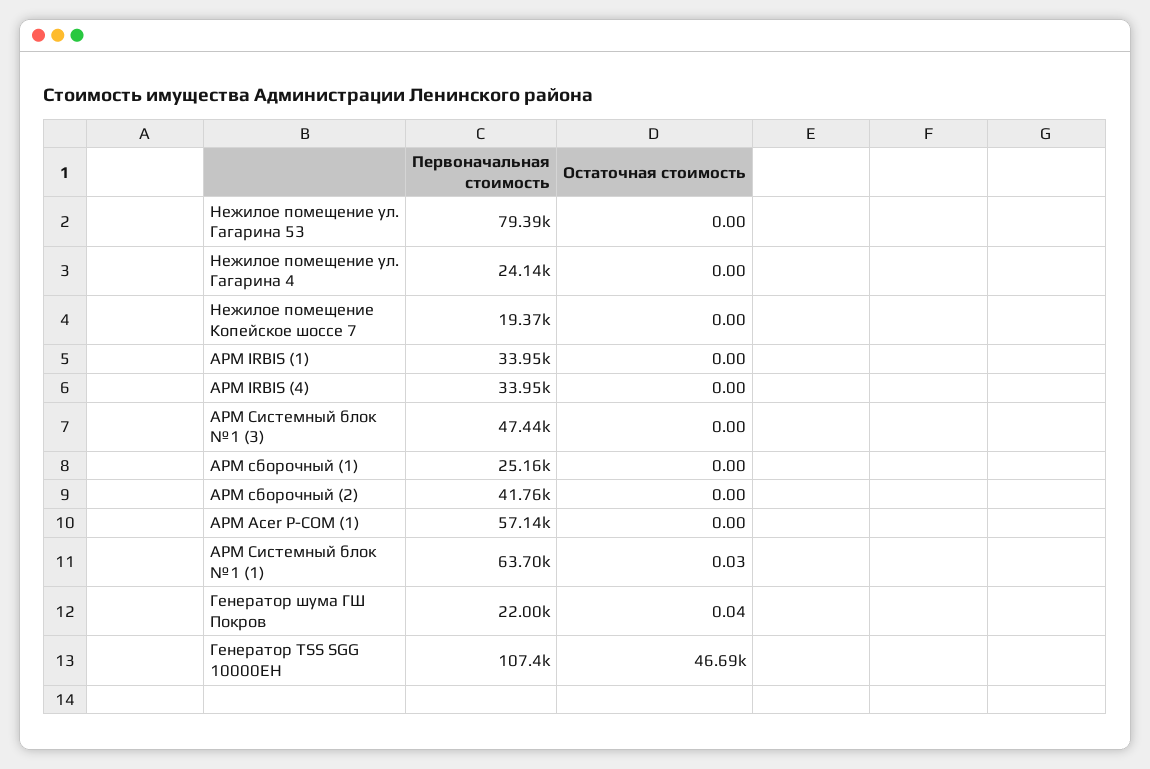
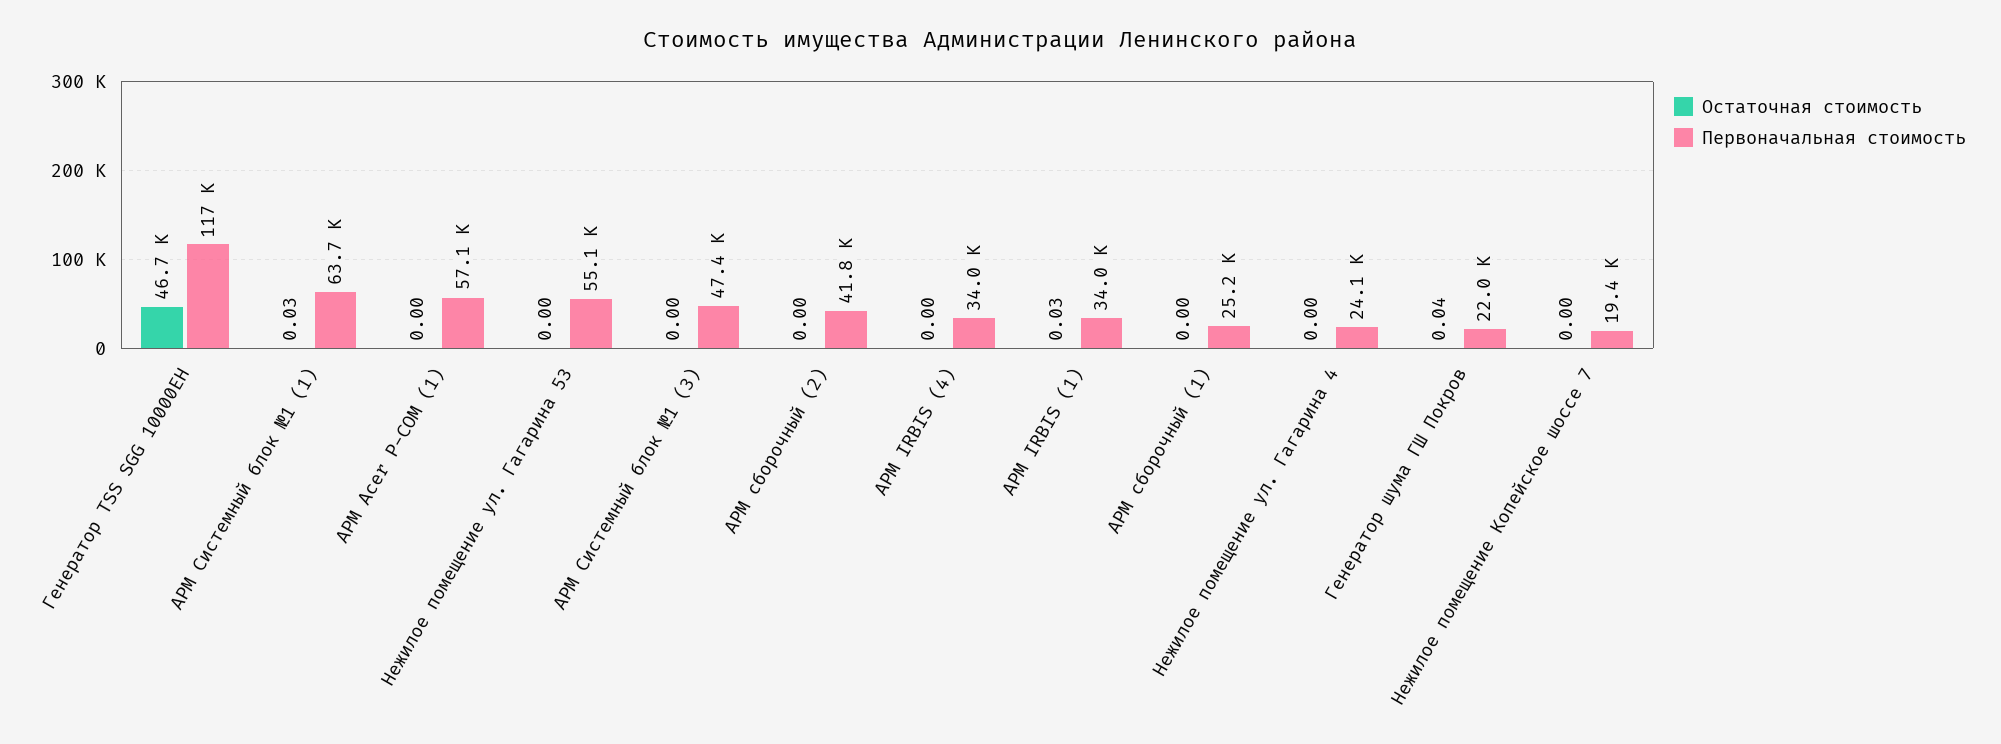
  {
    "Первоначальная стоимость": {
-     "Нежилое помещение ул. Гагарина 53": 79390,
+     "Нежилое помещение ул. Гагарина 53": 55100,
      "Нежилое помещение ул. Гагарина 4": 24140,
      "Нежилое помещение Копейское шоссе 7": 19370,
      "АРМ IRBIS (1)": 33950,
      "АРМ IRBIS (4)": 33950,
      "АРМ Системный блок №1 (3)": 47440,
      "АРМ сборочный (1)": 25160,
      "АРМ сборочный (2)": 41760,
      "АРМ Acer P-COM (1)": 57140,
      "АРМ Системный блок №1 (1)": 63700,
      "Генератор шума ГШ Покров": 22000,
-     "Генератор TSS SGG 10000EH": 107400
+     "Генератор TSS SGG 10000EH": 117000
    },
    "Остаточная стоимость": {
      "Нежилое помещение ул. Гагарина 53": 0,
      "Нежилое помещение ул. Гагарина 4": 0,
      "Нежилое помещение Копейское шоссе 7": 0,
-     "АРМ IRBIS (1)": 0,
+     "АРМ IRBIS (1)": 0.03,
      "АРМ IRBIS (4)": 0,
      "АРМ Системный блок №1 (3)": 0,
      "АРМ сборочный (1)": 0,
      "АРМ сборочный (2)": 0,
      "АРМ Acer P-COM (1)": 0,
      "АРМ Системный блок №1 (1)": 0.03,
      "Генератор шума ГШ Покров": 0.04,
      "Генератор TSS SGG 10000EH": 46690
    }
  }

